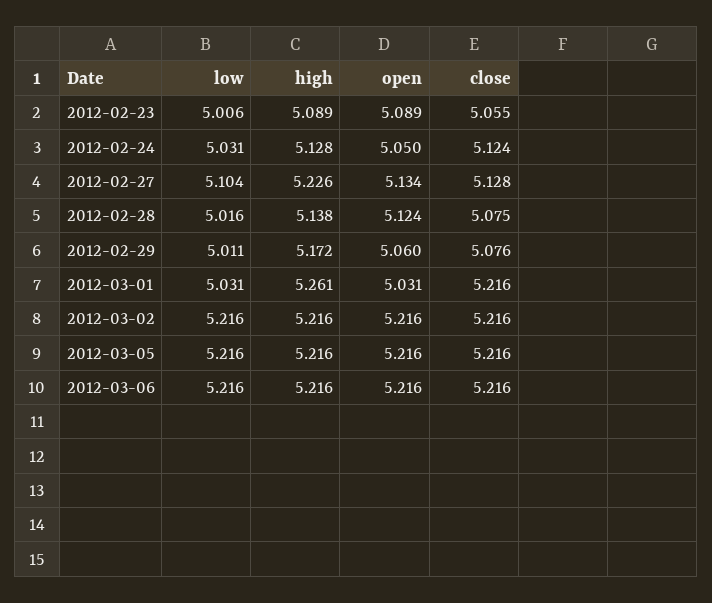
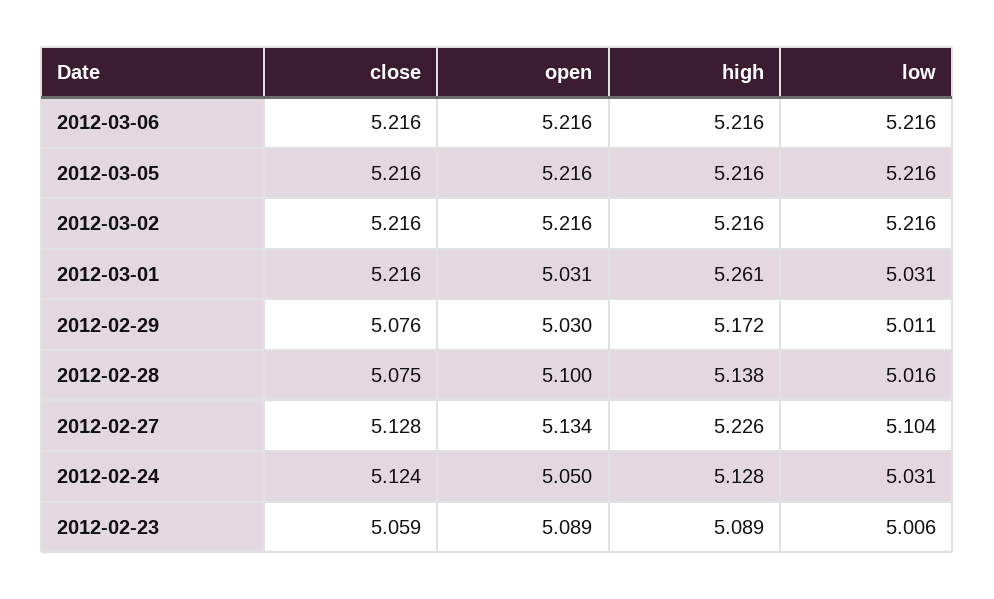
  {
    "low": {
      "2012-02-23": 5.006,
      "2012-02-24": 5.031,
      "2012-02-27": 5.104,
      "2012-02-28": 5.016,
      "2012-02-29": 5.011,
      "2012-03-01": 5.031,
      "2012-03-02": 5.216,
      "2012-03-05": 5.216,
      "2012-03-06": 5.216
    },
    "high": {
      "2012-02-23": 5.089,
      "2012-02-24": 5.128,
      "2012-02-27": 5.226,
      "2012-02-28": 5.138,
      "2012-02-29": 5.172,
      "2012-03-01": 5.261,
      "2012-03-02": 5.216,
      "2012-03-05": 5.216,
      "2012-03-06": 5.216
    },
    "open": {
      "2012-02-23": 5.089,
      "2012-02-24": 5.05,
      "2012-02-27": 5.134,
-     "2012-02-28": 5.124,
+     "2012-02-28": 5.1,
-     "2012-02-29": 5.06,
+     "2012-02-29": 5.03,
      "2012-03-01": 5.031,
      "2012-03-02": 5.216,
      "2012-03-05": 5.216,
      "2012-03-06": 5.216
    },
    "close": {
-     "2012-02-23": 5.055,
+     "2012-02-23": 5.059,
      "2012-02-24": 5.124,
      "2012-02-27": 5.128,
      "2012-02-28": 5.075,
      "2012-02-29": 5.076,
      "2012-03-01": 5.216,
      "2012-03-02": 5.216,
      "2012-03-05": 5.216,
      "2012-03-06": 5.216
    }
  }

